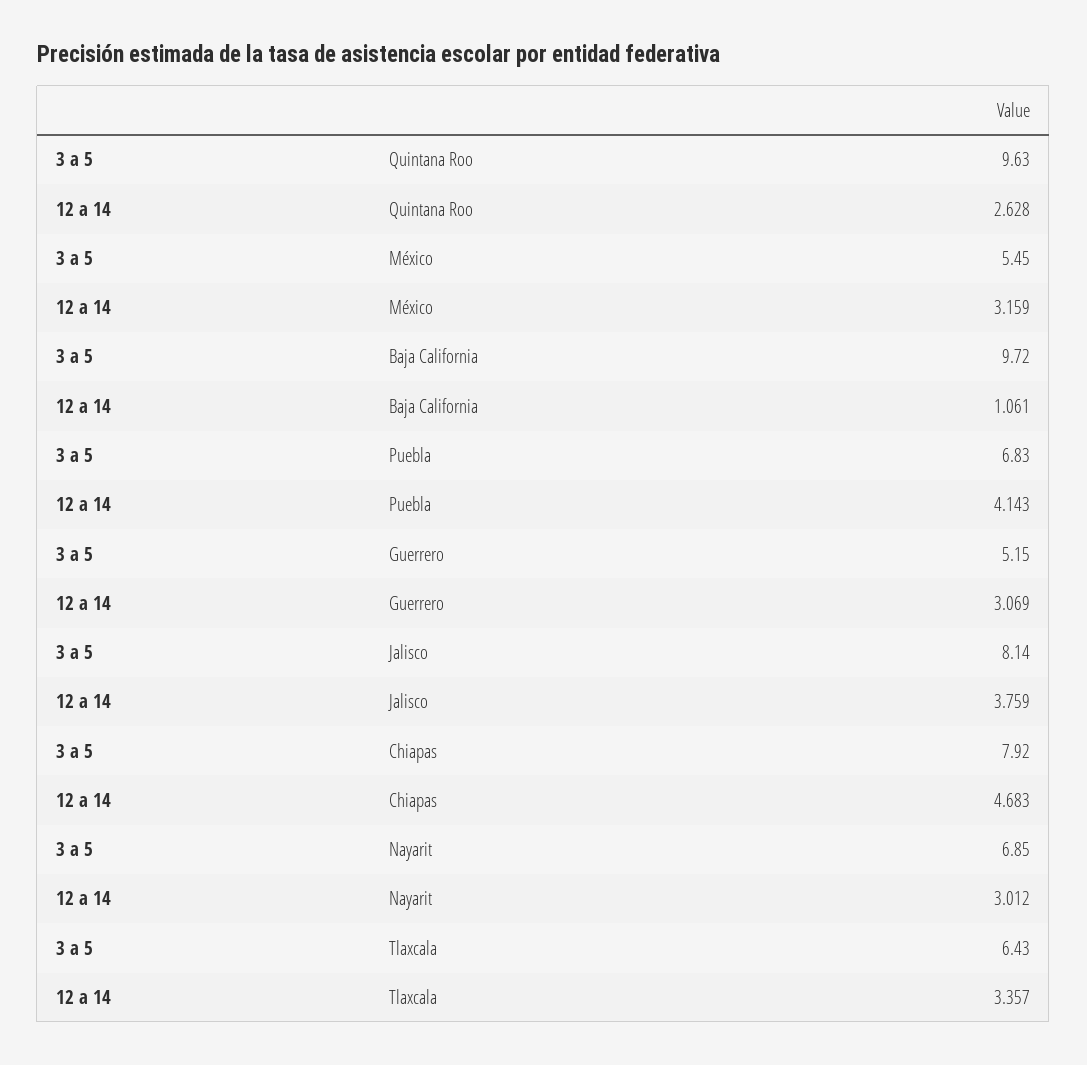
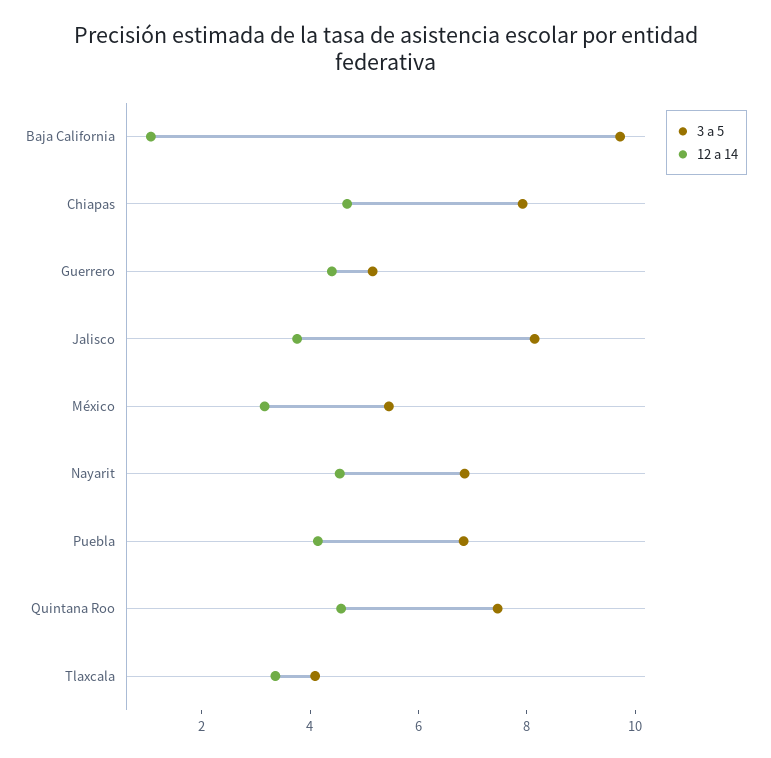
  {
    "3 a 5": {
-     "Quintana Roo": 9.63,
+     "Quintana Roo": 7.5,
      "México": 5.45,
      "Baja California": 9.72,
      "Puebla": 6.83,
      "Guerrero": 5.15,
      "Jalisco": 8.14,
      "Chiapas": 7.92,
      "Nayarit": 6.85,
-     "Tlaxcala": 6.43
+     "Tlaxcala": 4
    },
    "12 a 14": {
-     "Quintana Roo": 2.628,
+     "Quintana Roo": 4.5,
      "México": 3.159,
      "Baja California": 1.061,
      "Puebla": 4.143,
-     "Guerrero": 3.069,
+     "Guerrero": 4.5,
      "Jalisco": 3.759,
      "Chiapas": 4.683,
-     "Nayarit": 3.012,
+     "Nayarit": 4.5,
      "Tlaxcala": 3.357
    }
  }

